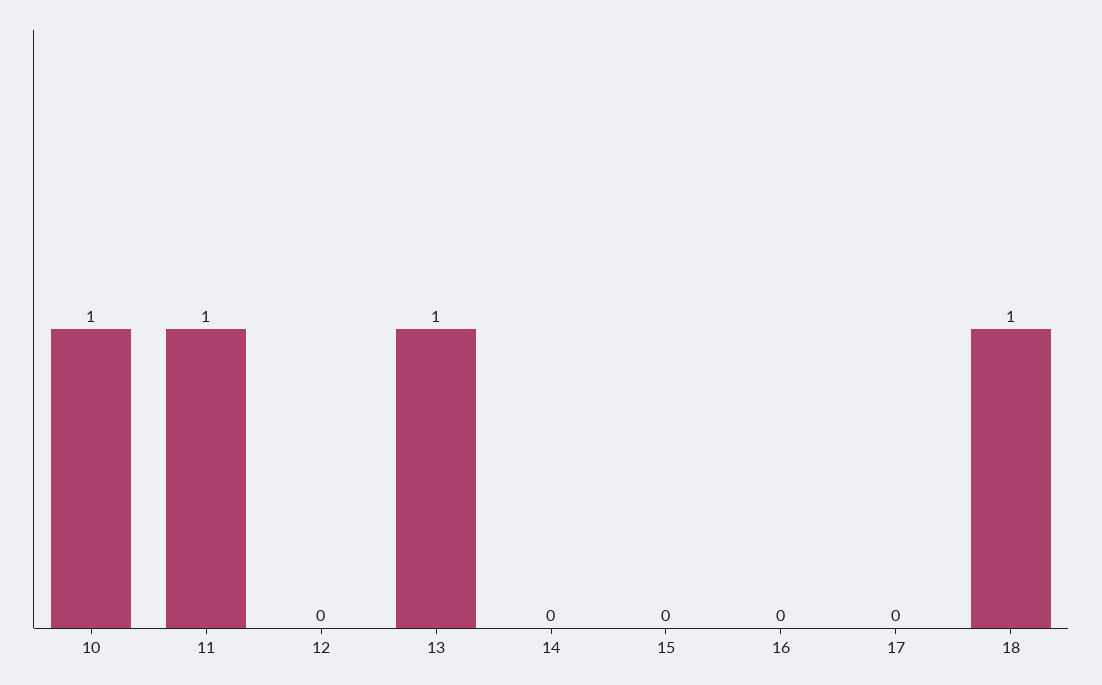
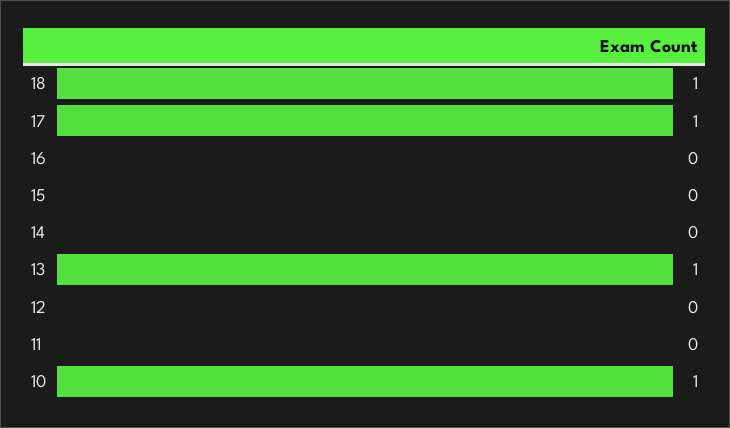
  {
    "10": 1,
-   "11": 1,
+   "11": 0,
    "12": 0,
    "13": 1,
    "14": 0,
    "15": 0,
    "16": 0,
-   "17": 0,
+   "17": 1,
    "18": 1
  }

